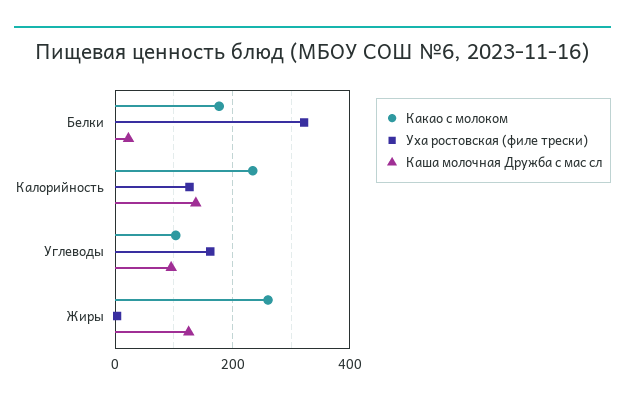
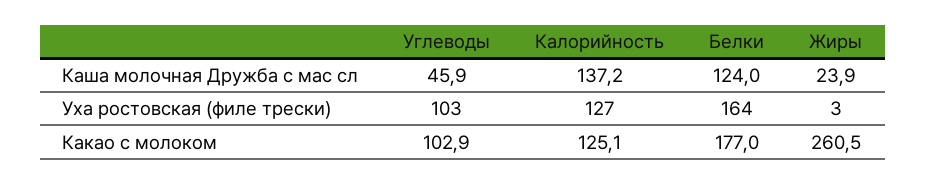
  {
    "Какао с молоком": {
      "Белки": 177,
-     "Калорийность": 240,
+     "Калорийность": 125.1,
      "Углеводы": 102.9,
      "Жиры": 260.5
    },
    "Уха ростовская (филе трески)": {
-     "Белки": 320,
+     "Белки": 164,
      "Калорийность": 127,
-     "Углеводы": 160,
+     "Углеводы": 103,
      "Жиры": 3
    },
    "Каша молочная Дружба с мас сл": {
-     "Белки": 20,
+     "Белки": 124,
      "Калорийность": 137.2,
-     "Углеводы": 100,
+     "Углеводы": 45.9,
-     "Жиры": 120
+     "Жиры": 23.9
    }
  }

